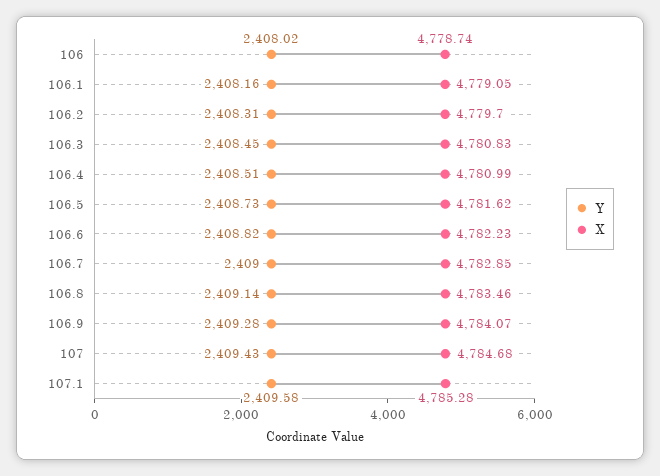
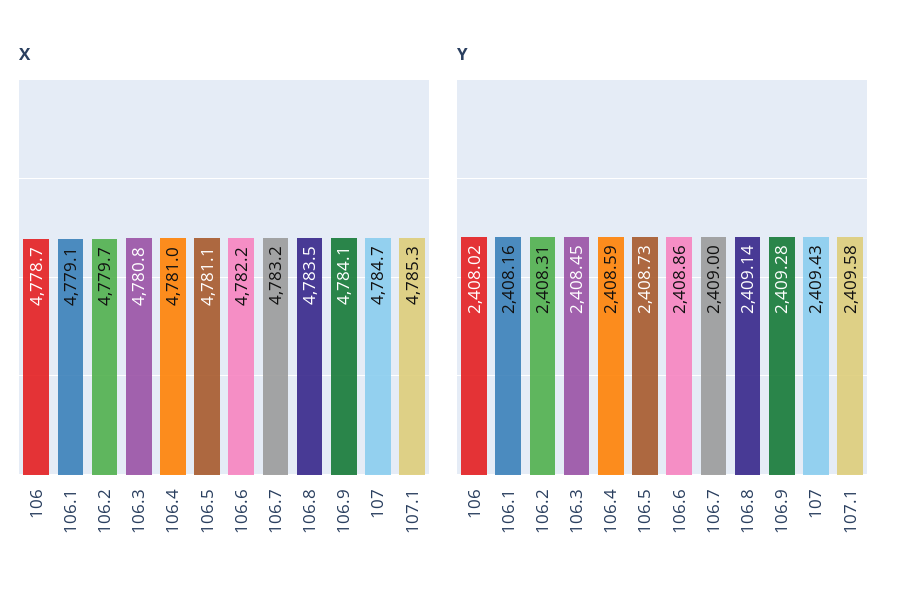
  {
    "Y": {
      "106": 2408.02,
      "106.1": 2408.16,
      "106.2": 2408.31,
      "106.3": 2408.45,
-     "106.4": 2408.51,
+     "106.4": 2408.59,
      "106.5": 2408.73,
-     "106.6": 2408.82,
+     "106.6": 2408.86,
      "106.7": 2409,
      "106.8": 2409.14,
      "106.9": 2409.28,
      "107": 2409.43,
      "107.1": 2409.58
    },
    "X": {
      "106": 4778.74,
      "106.1": 4779.05,
      "106.2": 4779.7,
      "106.3": 4780.83,
      "106.4": 4780.99,
-     "106.5": 4781.62,
+     "106.5": 4781.1,
      "106.6": 4782.23,
-     "106.7": 4782.85,
+     "106.7": 4783.2,
      "106.8": 4783.46,
      "106.9": 4784.07,
      "107": 4784.68,
      "107.1": 4785.28
    }
  }

